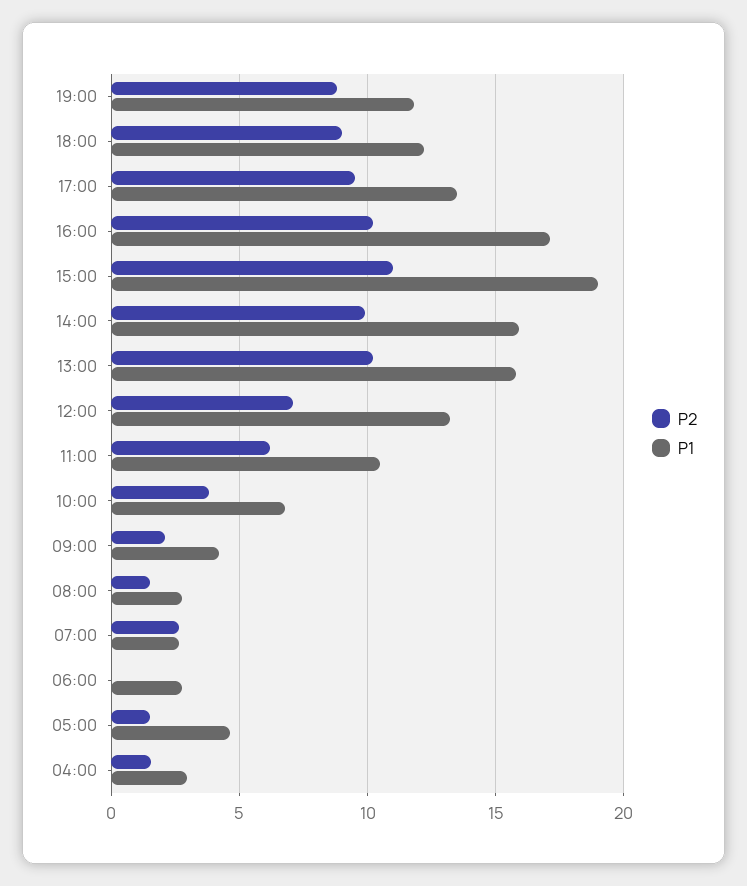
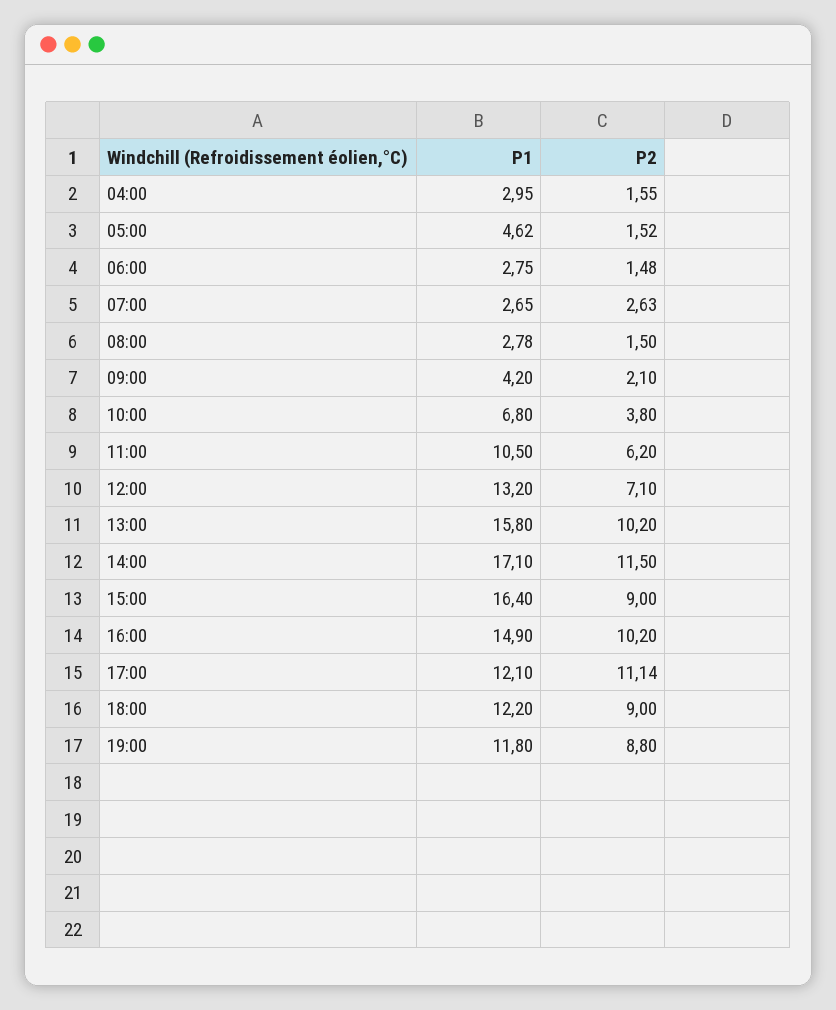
  {
    "P2": {
      "19:00": 8.8,
      "18:00": 9,
-     "17:00": 9.5,
+     "17:00": 11.14,
      "16:00": 10.2,
-     "15:00": 11,
+     "15:00": 9,
-     "14:00": 10,
+     "14:00": 11.5,
      "13:00": 10.2,
      "12:00": 7.1,
      "11:00": 6.2,
      "10:00": 3.8,
      "09:00": 2.1,
      "08:00": 1.5,
      "07:00": 2.63,
-     "06:00": 0,
+     "06:00": 1.48,
      "05:00": 1.52,
      "04:00": 1.55
    },
    "P1": {
      "19:00": 11.8,
      "18:00": 12.2,
-     "17:00": 13.5,
+     "17:00": 12.1,
-     "16:00": 17,
+     "16:00": 14.9,
-     "15:00": 19,
+     "15:00": 16.4,
-     "14:00": 16,
+     "14:00": 17.1,
      "13:00": 15.8,
      "12:00": 13.2,
      "11:00": 10.5,
      "10:00": 6.8,
      "09:00": 4.2,
      "08:00": 2.78,
      "07:00": 2.65,
      "06:00": 2.75,
      "05:00": 4.62,
      "04:00": 2.95
    }
  }

